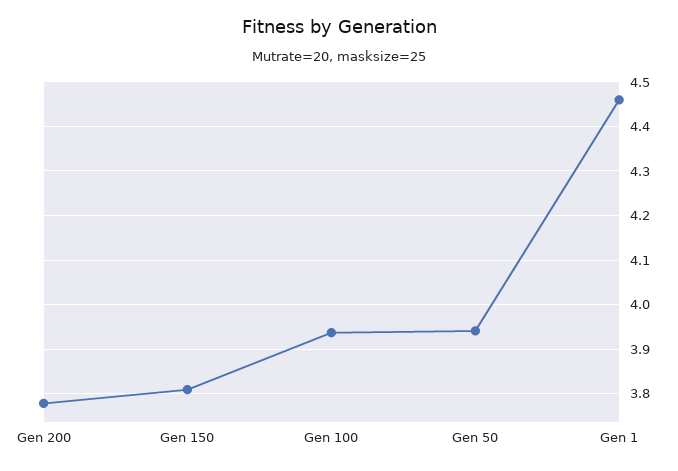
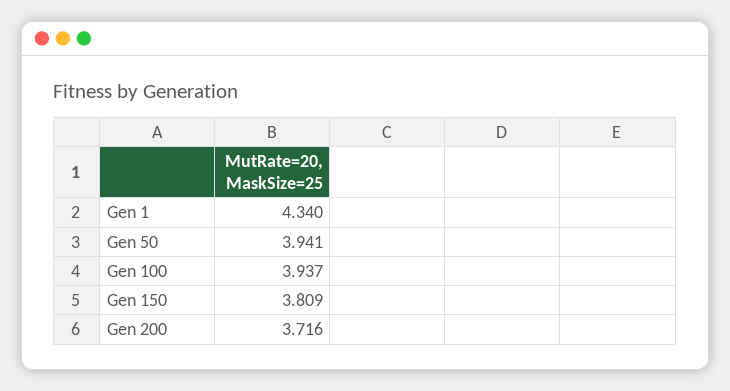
  {
-   "Gen 200": 3.78,
+   "Gen 200": 3.716,
    "Gen 150": 3.809,
    "Gen 100": 3.937,
    "Gen 50": 3.941,
-   "Gen 1": 4.46
+   "Gen 1": 4.34
  }

